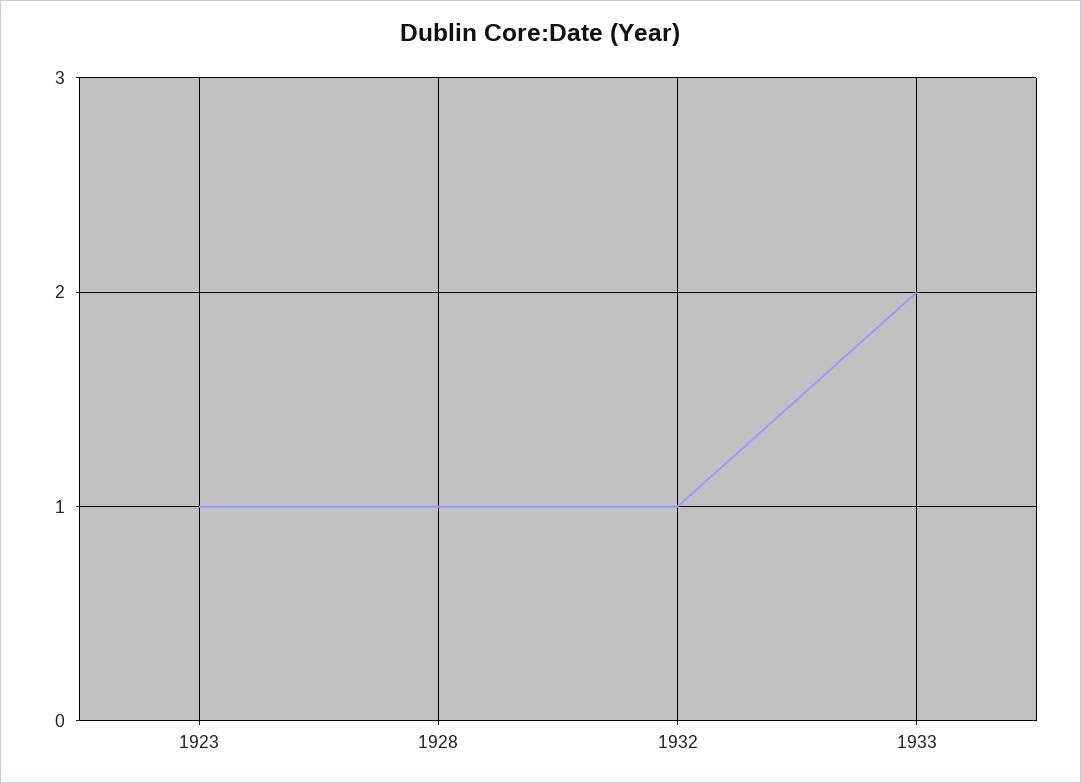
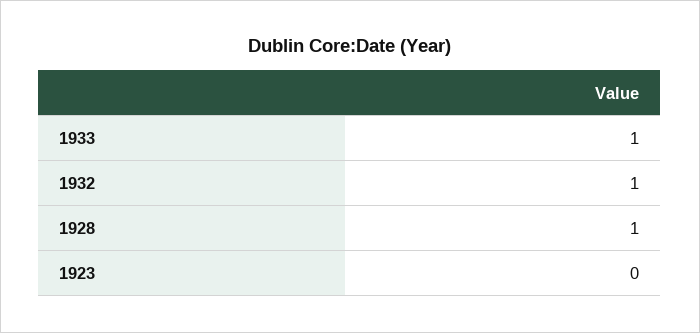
  {
-   "1923": 1,
+   "1923": 0,
    "1928": 1,
    "1932": 1,
-   "1933": 2
+   "1933": 1
  }

